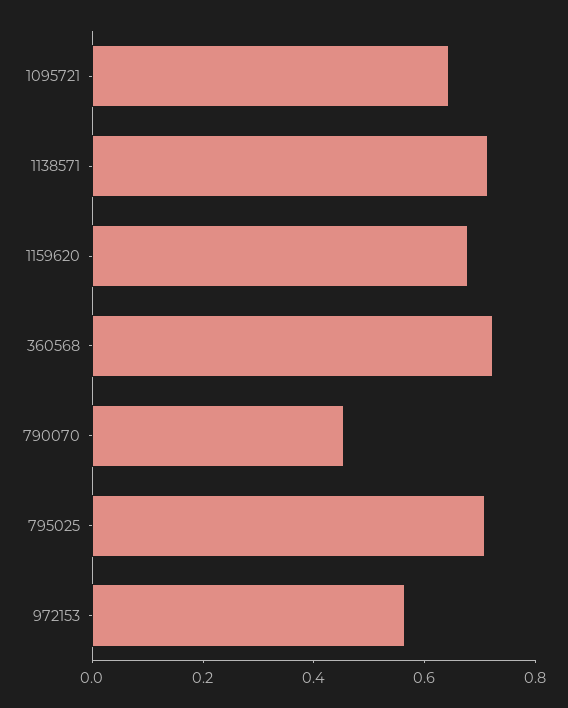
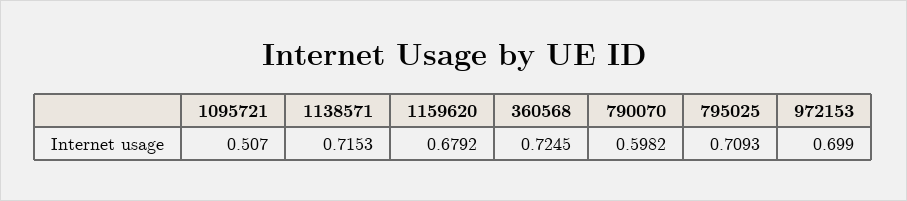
  {
-   "1095721": 0.65,
+   "1095721": 0.507,
    "1138571": 0.7153,
    "1159620": 0.6792,
    "360568": 0.7245,
-   "790070": 0.45,
+   "790070": 0.5982,
    "795025": 0.7093,
-   "972153": 0.55
+   "972153": 0.699
  }

